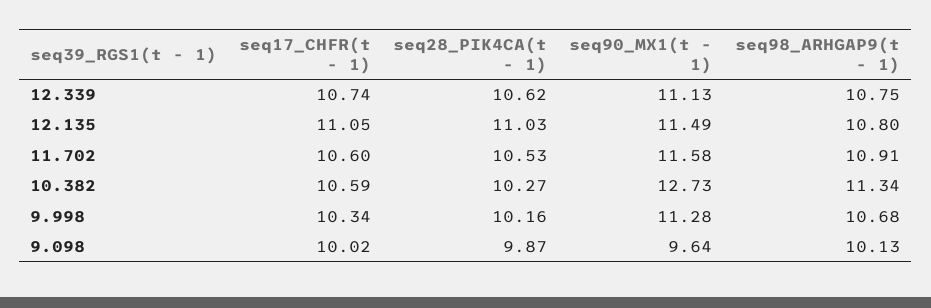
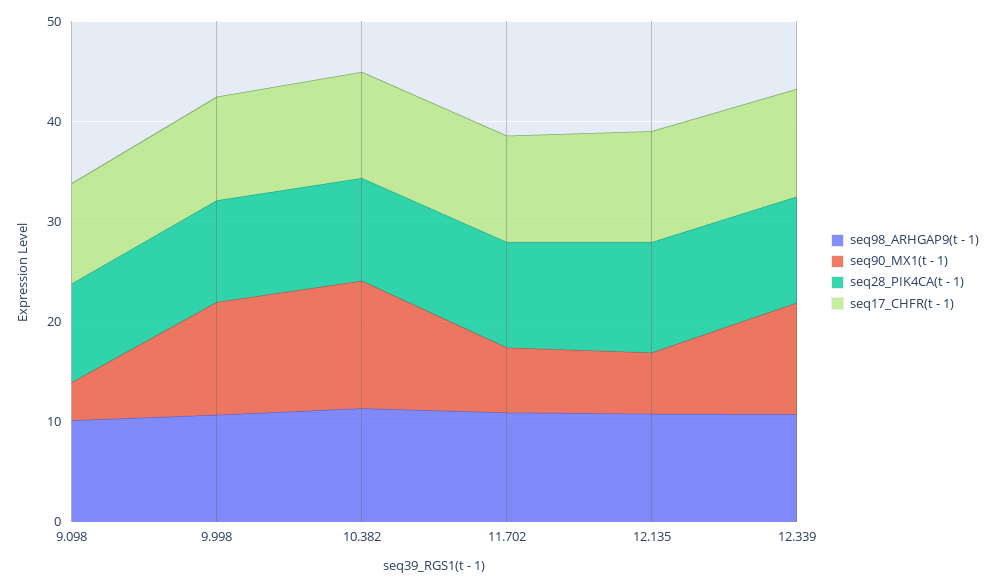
  {
    "seq17_CHFR(t - 1)": {
      "12.339": 10.74,
      "12.135": 11.05,
      "11.702": 10.6,
      "10.382": 10.59,
      "9.998": 10.34,
      "9.098": 10.02
    },
    "seq28_PIK4CA(t - 1)": {
      "12.339": 10.62,
      "12.135": 11.03,
      "11.702": 10.53,
      "10.382": 10.27,
      "9.998": 10.16,
      "9.098": 9.87
    },
    "seq90_MX1(t - 1)": {
      "12.339": 11.13,
-     "12.135": 11.49,
+     "12.135": 6,
-     "11.702": 11.58,
+     "11.702": 6,
      "10.382": 12.73,
      "9.998": 11.28,
-     "9.098": 9.64
+     "9.098": 4
    },
    "seq98_ARHGAP9(t - 1)": {
      "12.339": 10.75,
      "12.135": 10.8,
      "11.702": 10.91,
      "10.382": 11.34,
      "9.998": 10.68,
      "9.098": 10.13
    }
  }

